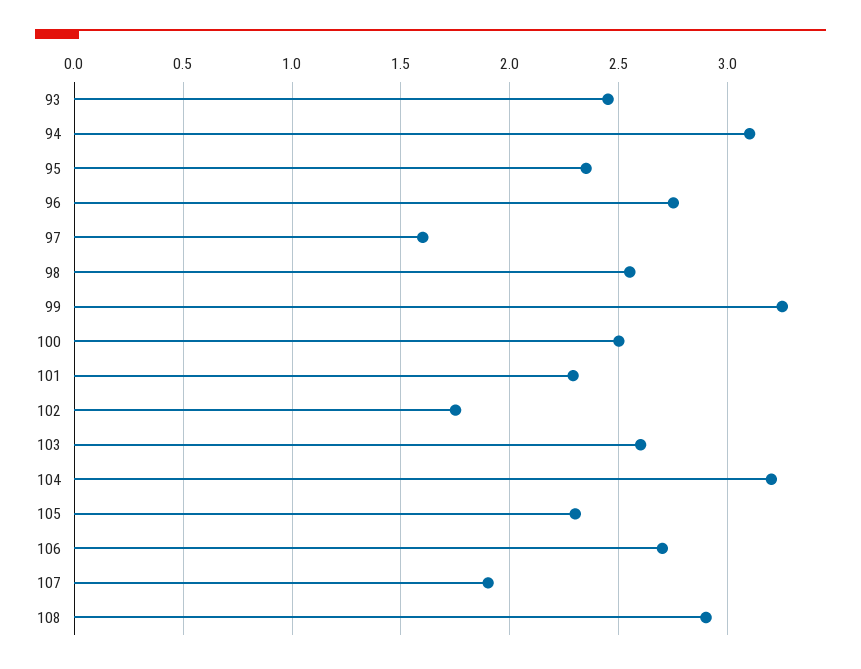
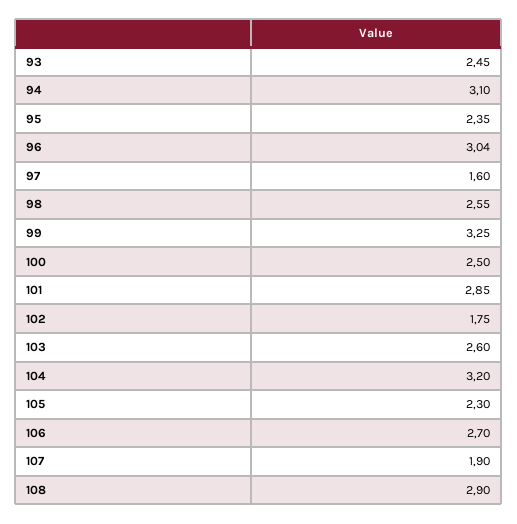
  {
    "93": 2.45,
    "94": 3.1,
    "95": 2.35,
-   "96": 2.75,
+   "96": 3.04,
    "97": 1.6,
    "98": 2.55,
    "99": 3.25,
    "100": 2.5,
-   "101": 2.3,
+   "101": 2.85,
    "102": 1.75,
    "103": 2.6,
    "104": 3.2,
    "105": 2.3,
    "106": 2.7,
    "107": 1.9,
    "108": 2.9
  }

